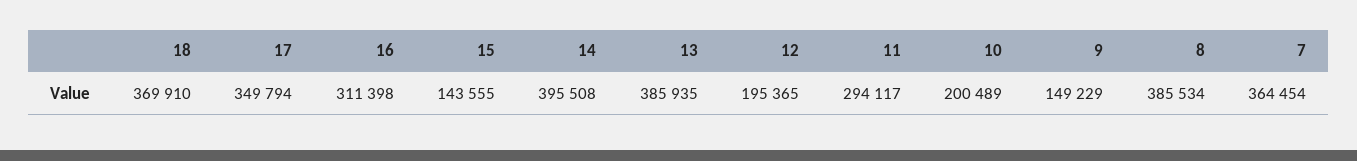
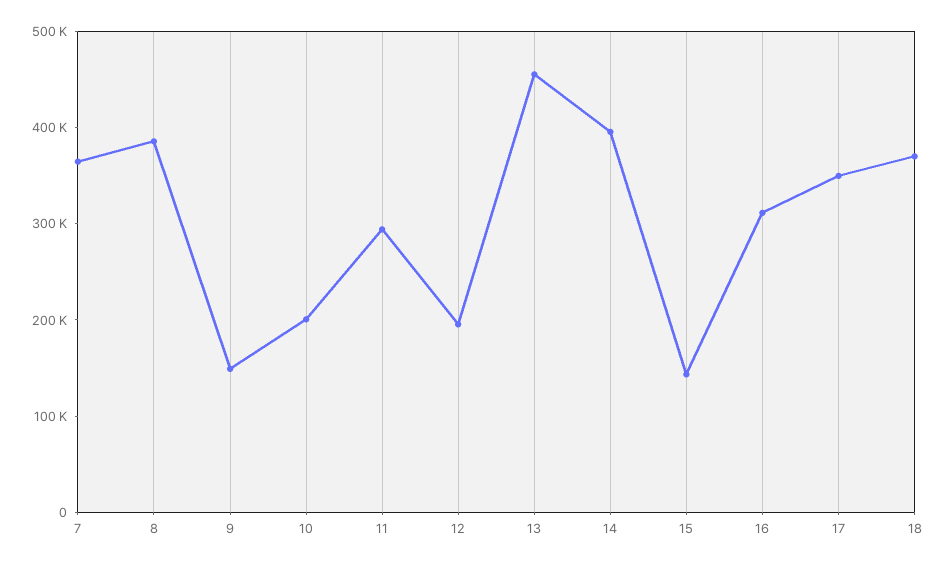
  {
    "18": 369910,
    "17": 349794,
    "16": 311398,
    "15": 143555,
    "14": 395508,
-   "13": 385935,
+   "13": 460000,
    "12": 195365,
    "11": 294117,
    "10": 200489,
    "9": 149229,
    "8": 385534,
    "7": 364454
  }

